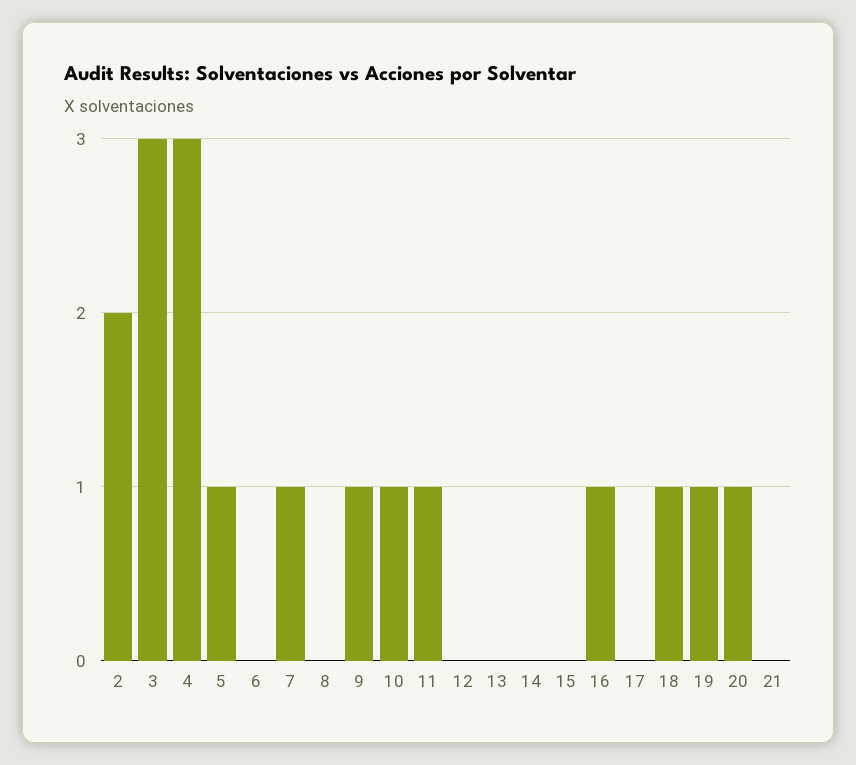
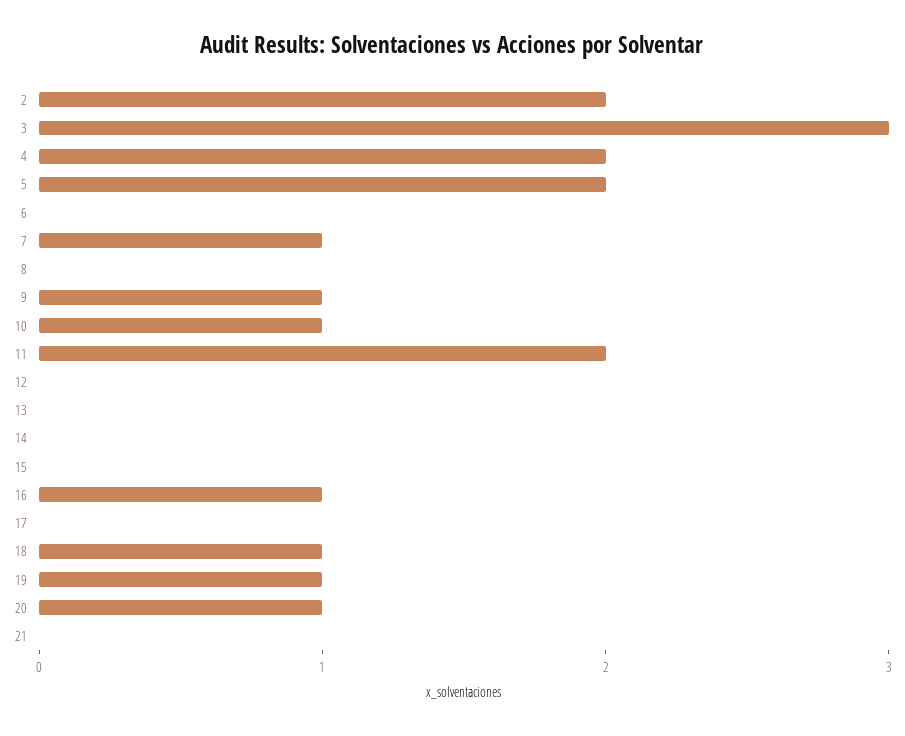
  {
    "2": 2,
    "3": 3,
-   "4": 3,
+   "4": 2,
-   "5": 1,
+   "5": 2,
    "6": 0,
    "7": 1,
    "8": 0,
    "9": 1,
    "10": 1,
-   "11": 1,
+   "11": 2,
    "12": 0,
    "13": 0,
    "14": 0,
    "15": 0,
    "16": 1,
    "17": 0,
    "18": 1,
    "19": 1,
    "20": 1,
    "21": 0
  }

